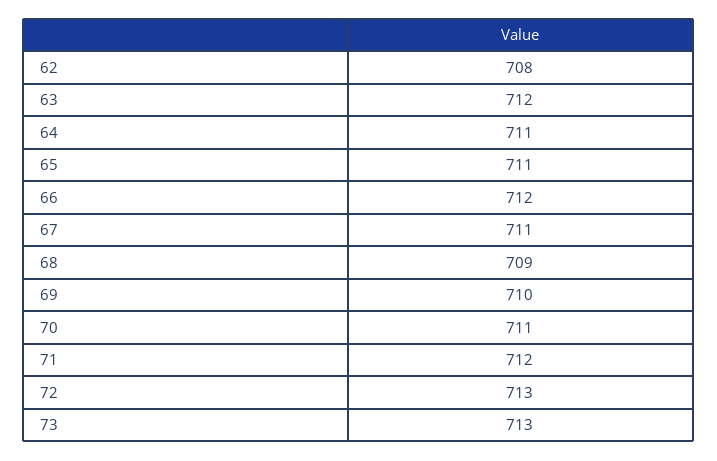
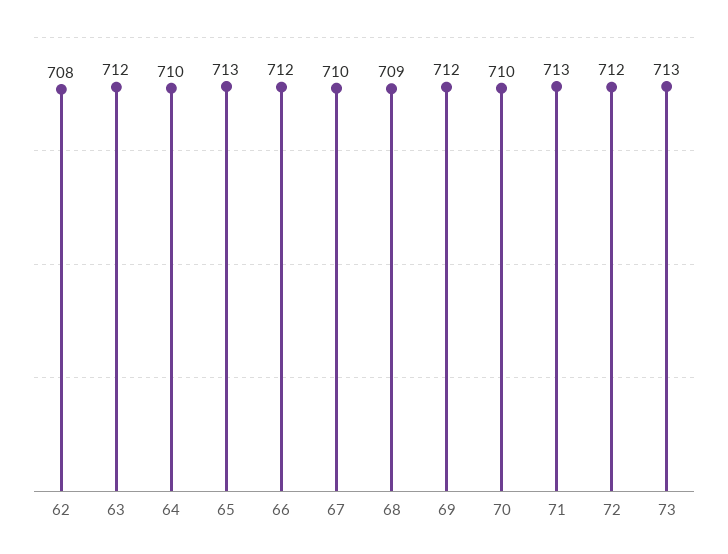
  {
    "62": 708,
    "63": 712,
-   "64": 711,
+   "64": 710,
-   "65": 711,
+   "65": 713,
    "66": 712,
-   "67": 711,
+   "67": 710,
    "68": 709,
-   "69": 710,
+   "69": 712,
-   "70": 711,
+   "70": 710,
-   "71": 712,
+   "71": 713,
-   "72": 713,
+   "72": 712,
    "73": 713
  }

